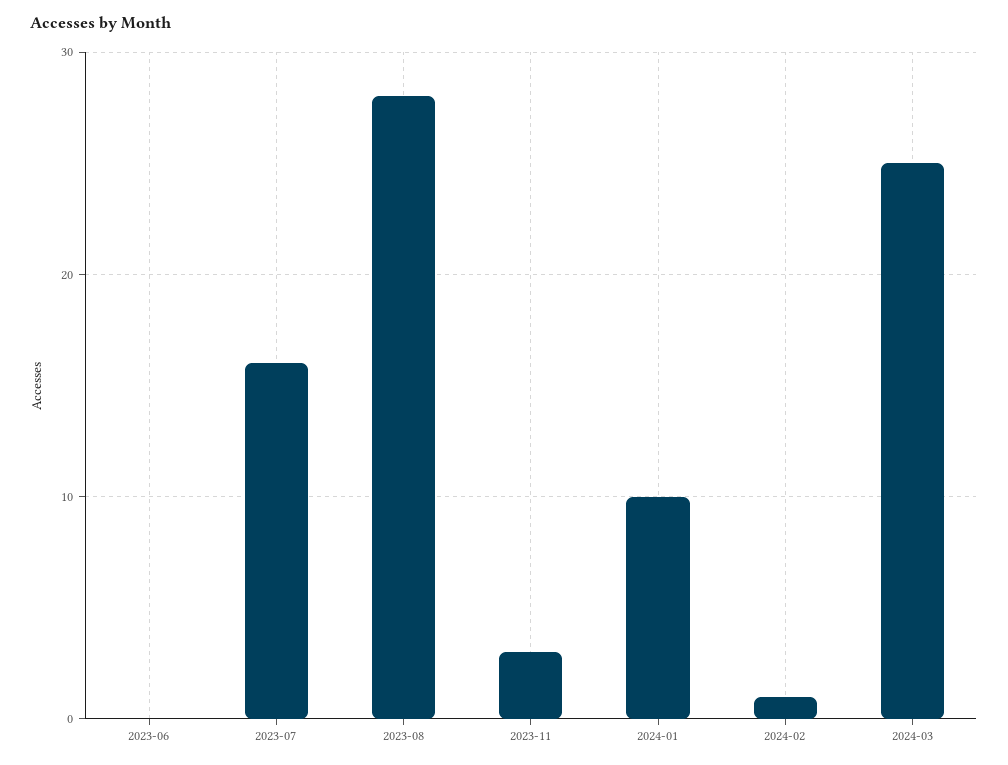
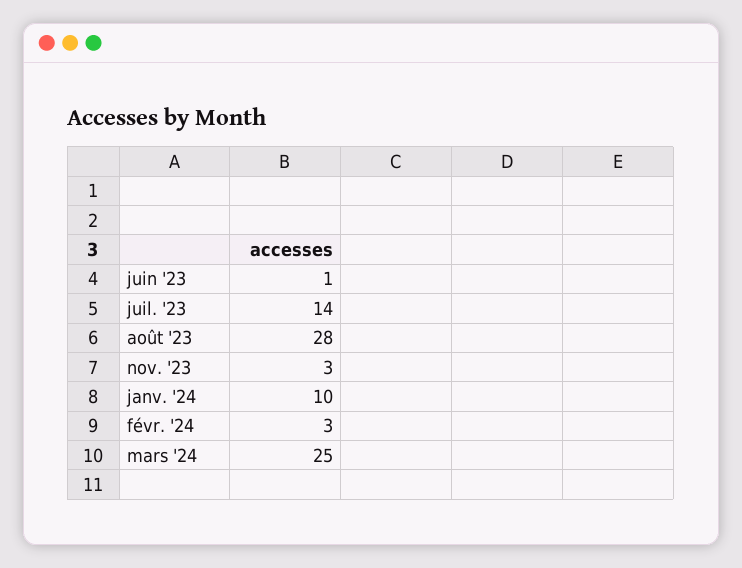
  {
-   "2023-06": 0,
+   "2023-06": 1,
-   "2023-07": 16,
+   "2023-07": 14,
    "2023-08": 28,
    "2023-11": 3,
    "2024-01": 10,
-   "2024-02": 1,
+   "2024-02": 3,
    "2024-03": 25
  }

